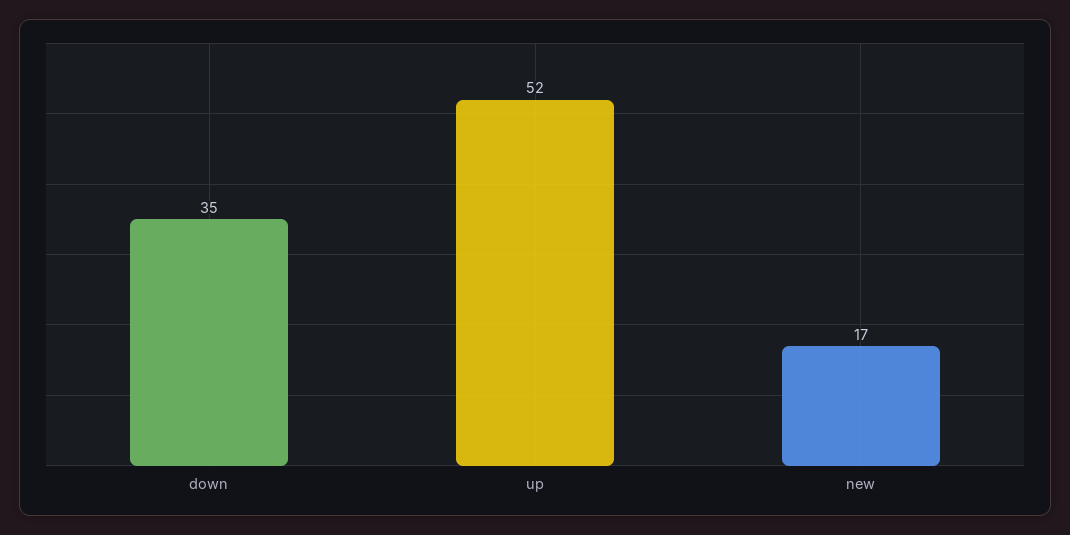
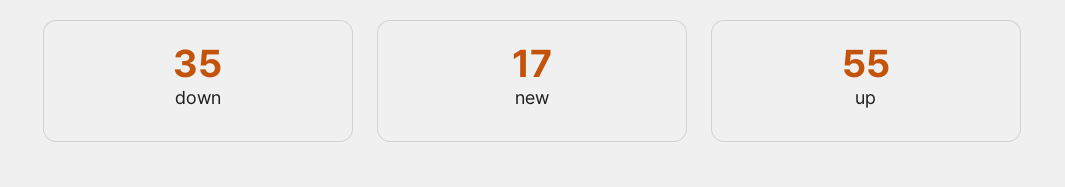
  {
    "down": 35,
-   "up": 52,
+   "up": 55,
    "new": 17
  }

